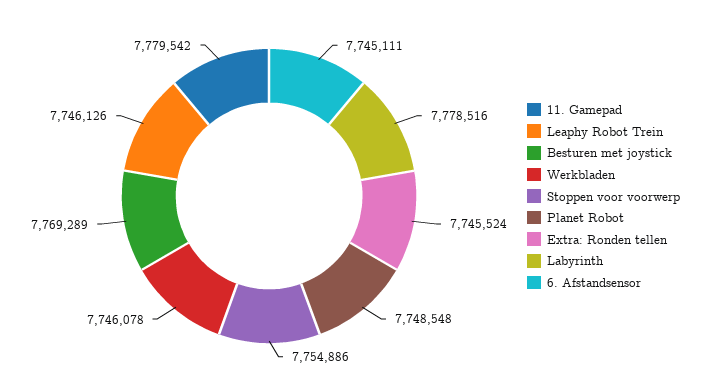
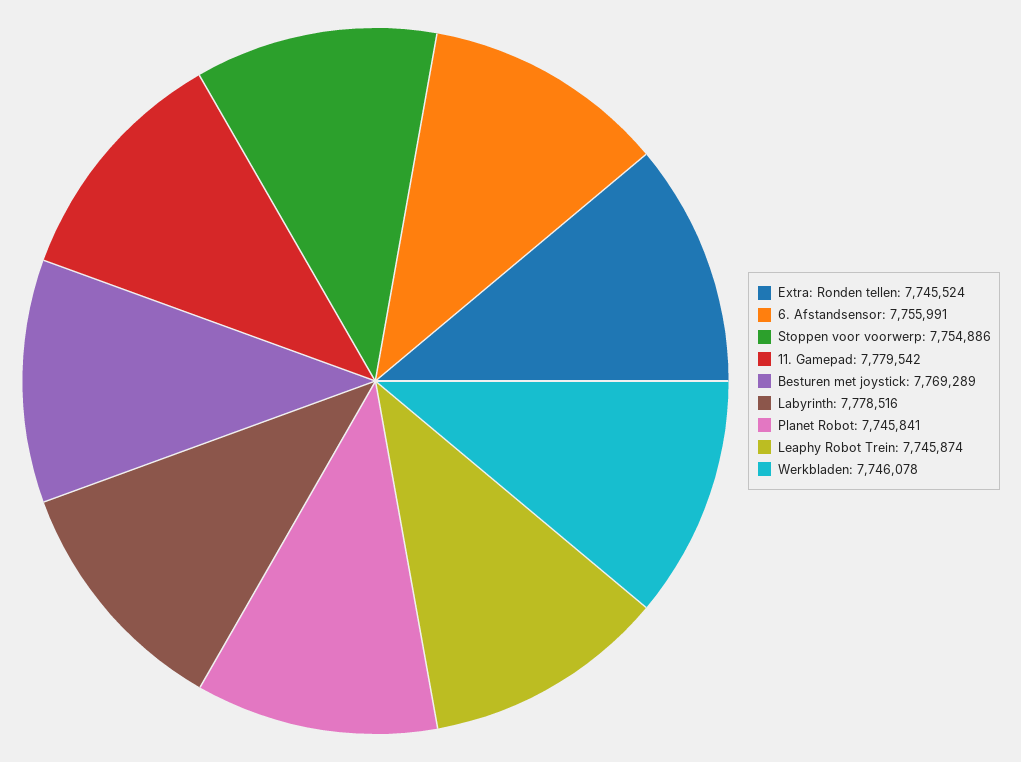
  {
    "11. Gamepad": 7779542,
-   "Leaphy Robot Trein": 7746126,
+   "Leaphy Robot Trein": 7745874,
    "Besturen met joystick": 7769289,
    "Werkbladen": 7746078,
    "Stoppen voor voorwerp": 7754886,
-   "Planet Robot": 7748548,
+   "Planet Robot": 7745841,
    "Extra: Ronden tellen": 7745524,
    "Labyrinth": 7778516,
-   "6. Afstandsensor": 7745111
+   "6. Afstandsensor": 7755991
  }

